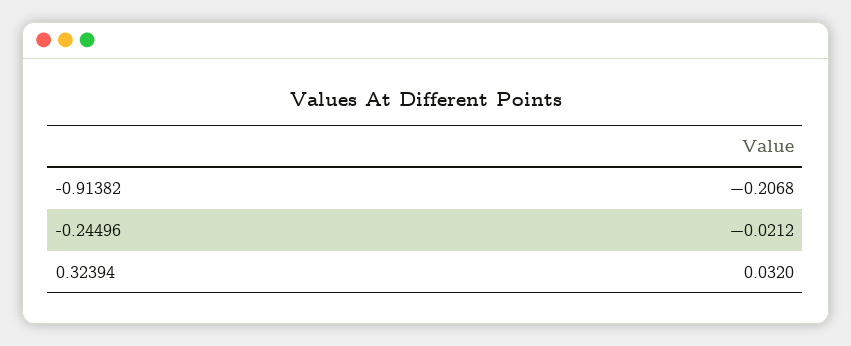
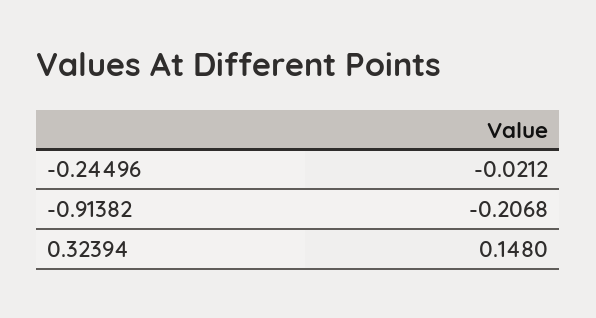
  {
    "-0.91382": -0.2068,
    "-0.24496": -0.0212,
-   "0.32394": 0.032
+   "0.32394": 0.148
  }

